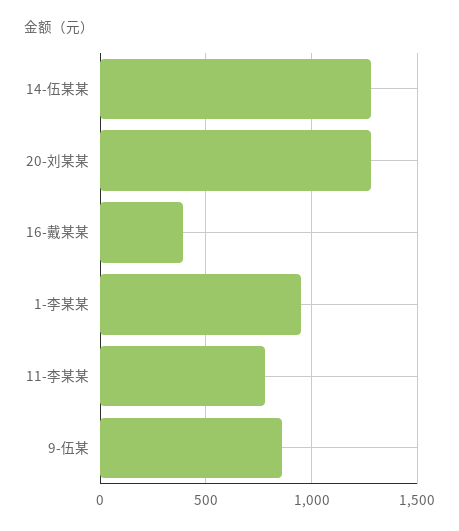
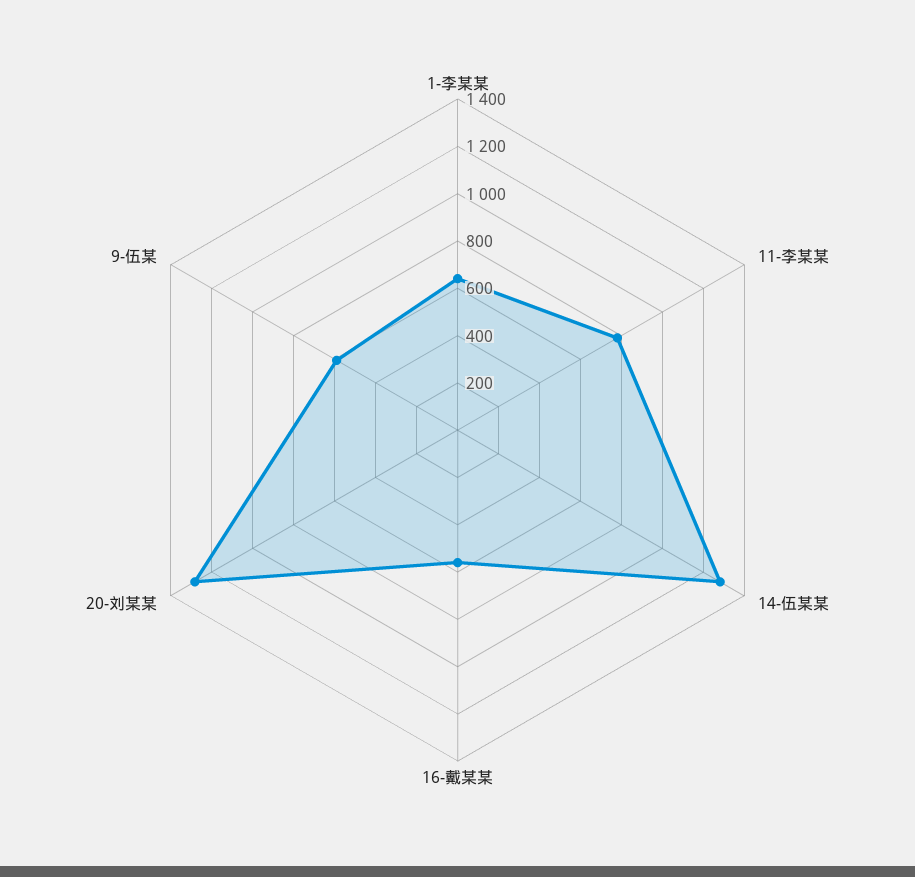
  {
    "14-伍某某": 1300,
    "20-刘某某": 1300,
-   "16-戴某某": 400,
+   "16-戴某某": 550,
-   "1-李某某": 950,
+   "1-李某某": 650,
    "11-李某某": 800,
-   "9-伍某": 850
+   "9-伍某": 600
  }

